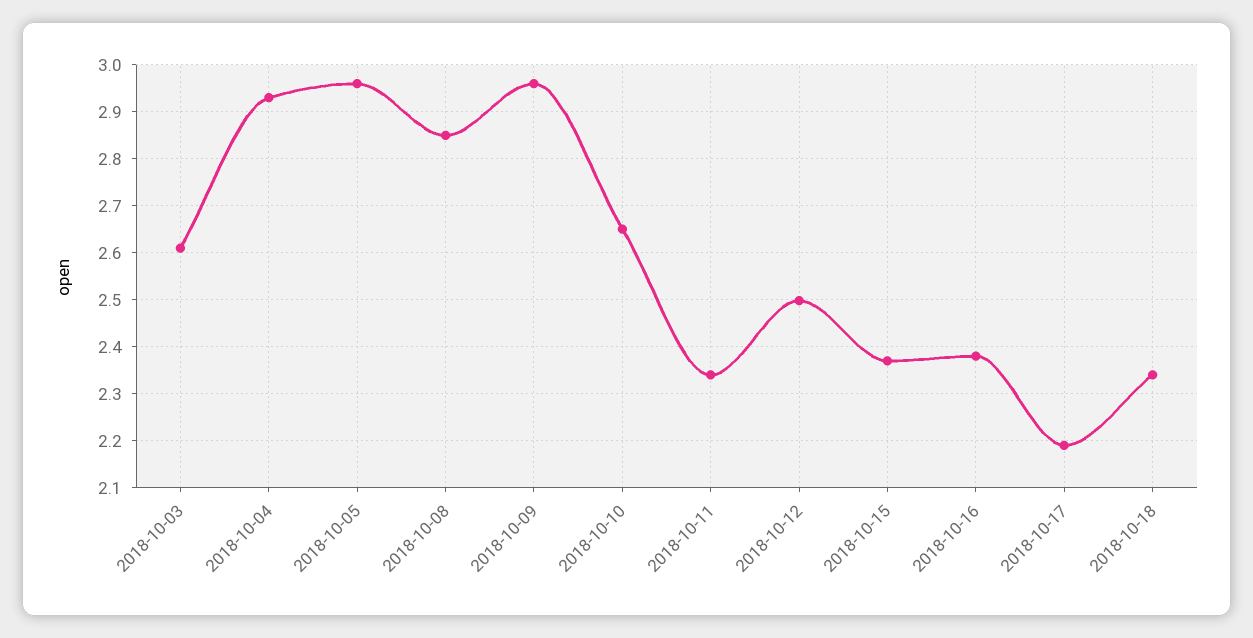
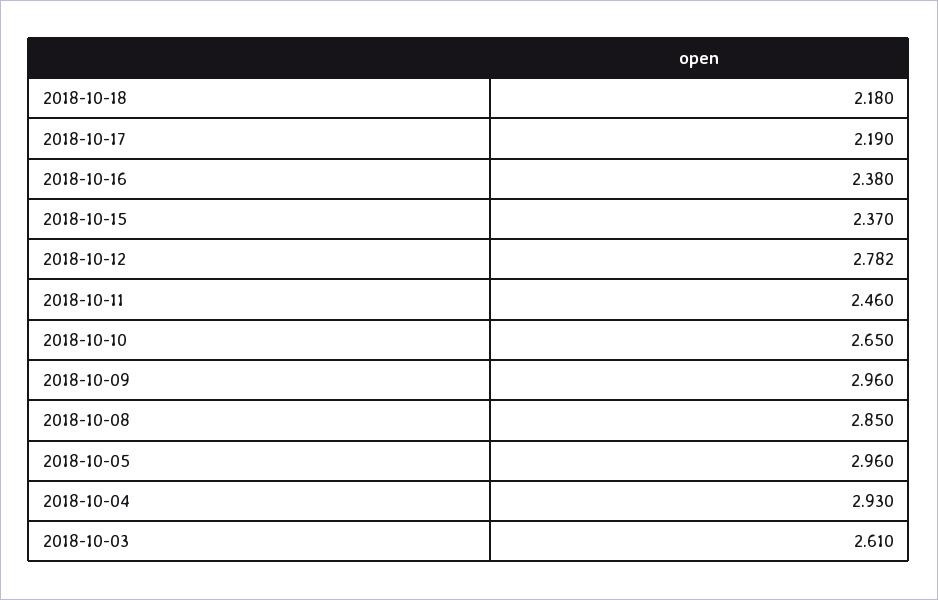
  {
    "2018-10-03": 2.61,
    "2018-10-04": 2.93,
    "2018-10-05": 2.96,
    "2018-10-08": 2.85,
    "2018-10-09": 2.96,
    "2018-10-10": 2.65,
-   "2018-10-11": 2.34,
+   "2018-10-11": 2.46,
-   "2018-10-12": 2.5,
+   "2018-10-12": 2.782,
    "2018-10-15": 2.37,
    "2018-10-16": 2.38,
    "2018-10-17": 2.19,
-   "2018-10-18": 2.34
+   "2018-10-18": 2.18
  }

